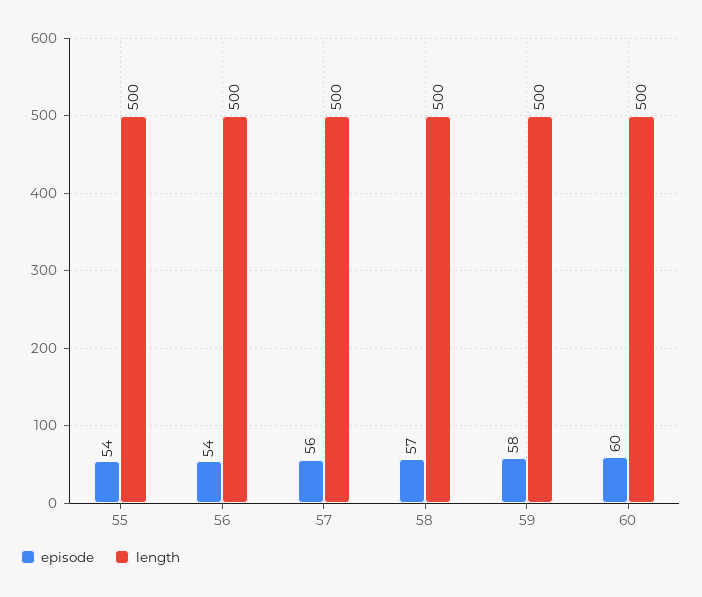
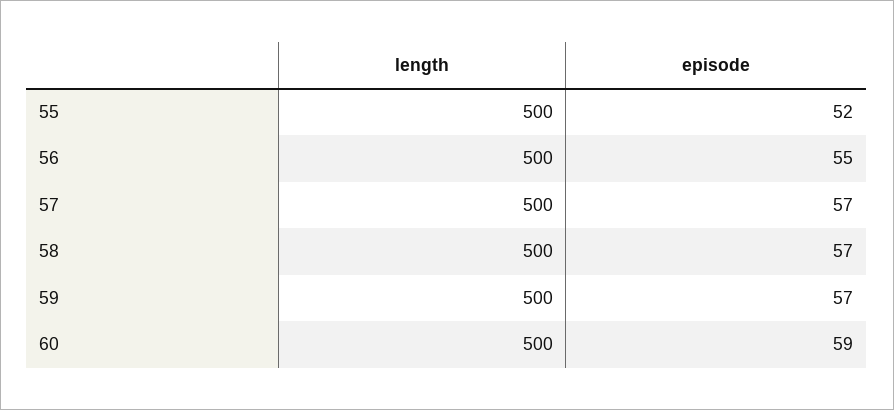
  {
    "episode": {
-     "55": 54,
+     "55": 52,
-     "56": 54,
+     "56": 55,
-     "57": 56,
+     "57": 57,
      "58": 57,
-     "59": 58,
+     "59": 57,
-     "60": 60
+     "60": 59
    },
    "length": {
      "55": 500,
      "56": 500,
      "57": 500,
      "58": 500,
      "59": 500,
      "60": 500
    }
  }

